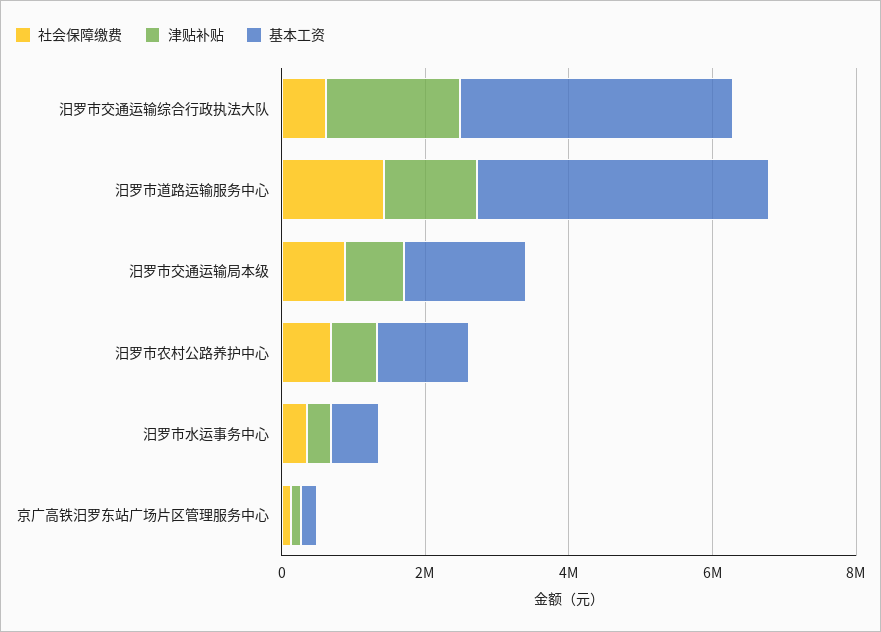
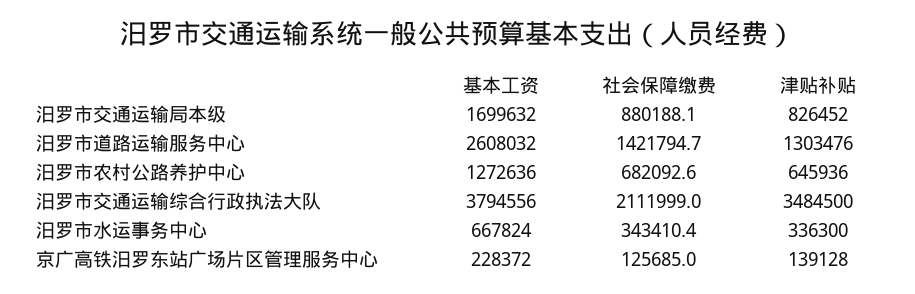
  {
    "社会保障缴费": {
-     "汨罗市交通运输综合行政执法大队": 500000,
+     "汨罗市交通运输综合行政执法大队": 2111999,
      "汨罗市道路运输服务中心": 1421794.7,
      "汨罗市交通运输局本级": 880188.1,
      "汨罗市农村公路养护中心": 682092.6,
      "汨罗市水运事务中心": 343410.4,
      "京广高铁汨罗东站广场片区管理服务中心": 125685
    },
    "津贴补贴": {
-     "汨罗市交通运输综合行政执法大队": 2000000,
+     "汨罗市交通运输综合行政执法大队": 3484500,
      "汨罗市道路运输服务中心": 1303476,
      "汨罗市交通运输局本级": 826452,
      "汨罗市农村公路养护中心": 645936,
      "汨罗市水运事务中心": 336300,
      "京广高铁汨罗东站广场片区管理服务中心": 139128
    },
    "基本工资": {
      "汨罗市交通运输综合行政执法大队": 3794556,
-     "汨罗市道路运输服务中心": 4000000,
+     "汨罗市道路运输服务中心": 2608032,
      "汨罗市交通运输局本级": 1699632,
      "汨罗市农村公路养护中心": 1272636,
      "汨罗市水运事务中心": 667824,
      "京广高铁汨罗东站广场片区管理服务中心": 228372
    }
  }

